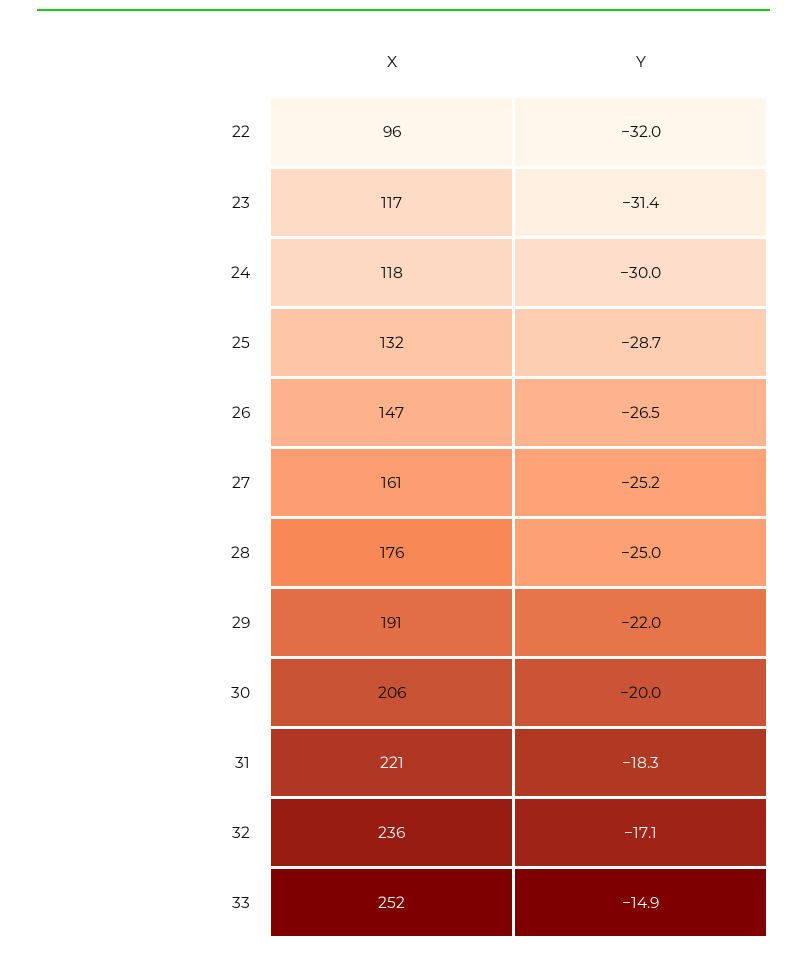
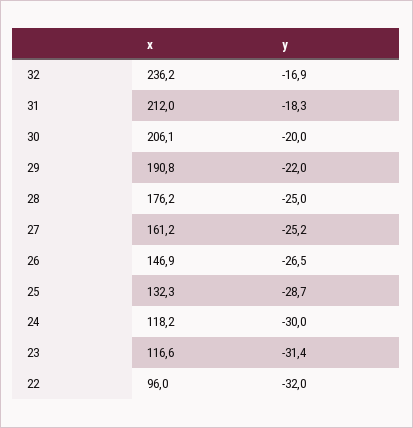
  {
    "X": {
      "22": 96,
      "23": 116.6,
      "24": 118.2,
      "25": 132.3,
      "26": 146.9,
      "27": 161.2,
      "28": 176.2,
      "29": 190.8,
      "30": 206.1,
-     "31": 221,
+     "31": 212,
-     "32": 236.2,
+     "32": 236.2
-     "33": 252
    },
    "Y": {
      "22": -32,
      "23": -31.4,
      "24": -30,
      "25": -28.7,
      "26": -26.5,
      "27": -25.2,
      "28": -25,
      "29": -22,
      "30": -20,
      "31": -18.3,
-     "32": -17.1,
+     "32": -16.9
-     "33": -14.9
    }
  }

